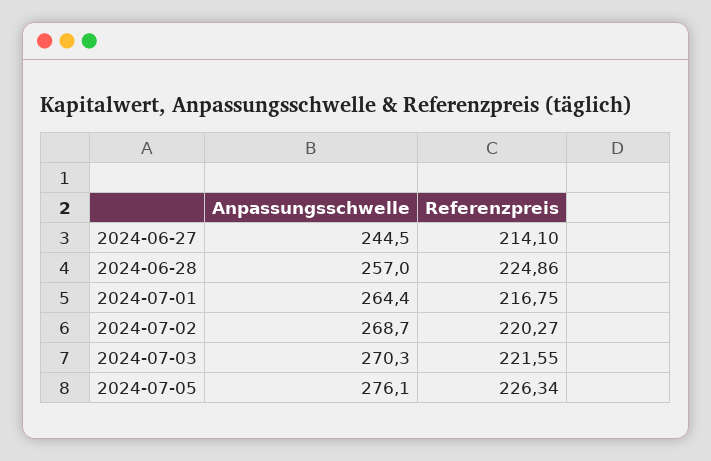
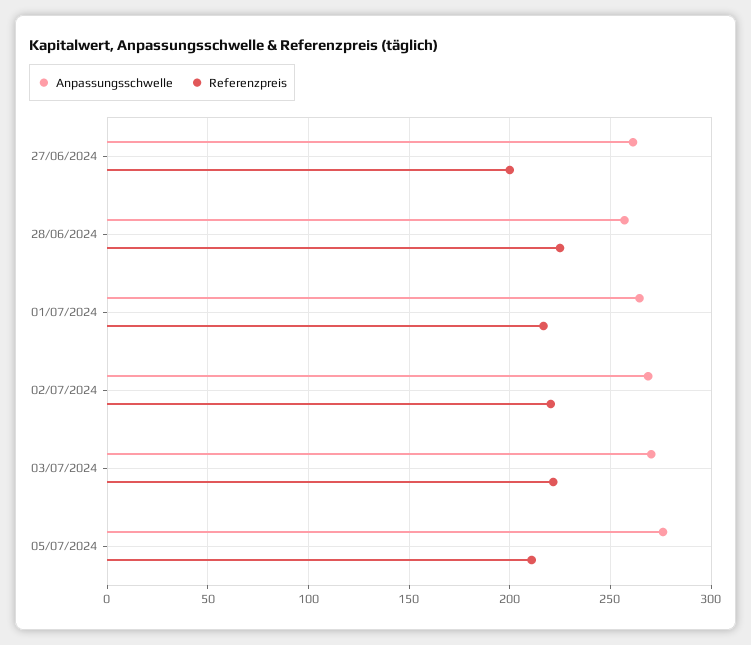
  {
    "Anpassungsschwelle": {
-     "2024-06-27": 244.5,
+     "2024-06-27": 260,
      "2024-06-28": 257,
      "2024-07-01": 264.4,
      "2024-07-02": 268.7,
      "2024-07-03": 270.3,
      "2024-07-05": 276.1
    },
    "Referenzpreis": {
-     "2024-06-27": 214.1,
+     "2024-06-27": 200,
      "2024-06-28": 224.86,
      "2024-07-01": 216.75,
      "2024-07-02": 220.27,
      "2024-07-03": 221.55,
-     "2024-07-05": 226.34
+     "2024-07-05": 210
    }
  }

